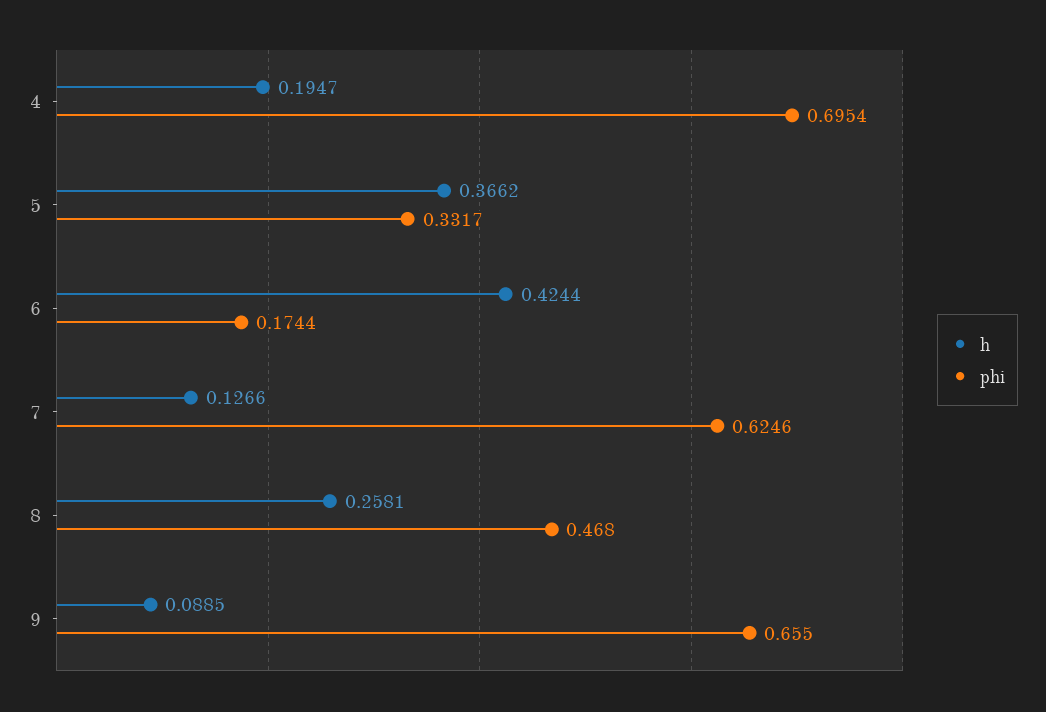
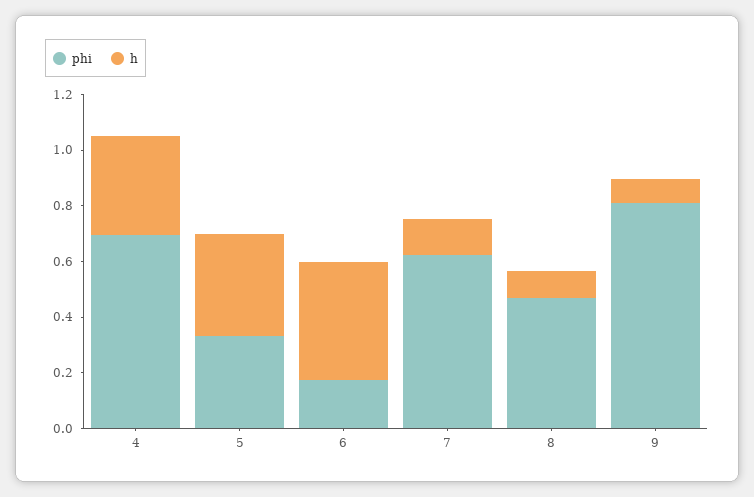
  {
    "h": {
-     "4": 0.1947,
+     "4": 0.35,
      "5": 0.3662,
      "6": 0.4244,
      "7": 0.1266,
-     "8": 0.2581,
+     "8": 0.1,
      "9": 0.0885
    },
    "phi": {
      "4": 0.6954,
      "5": 0.3317,
      "6": 0.1744,
      "7": 0.6246,
      "8": 0.468,
-     "9": 0.655
+     "9": 0.8
    }
  }

